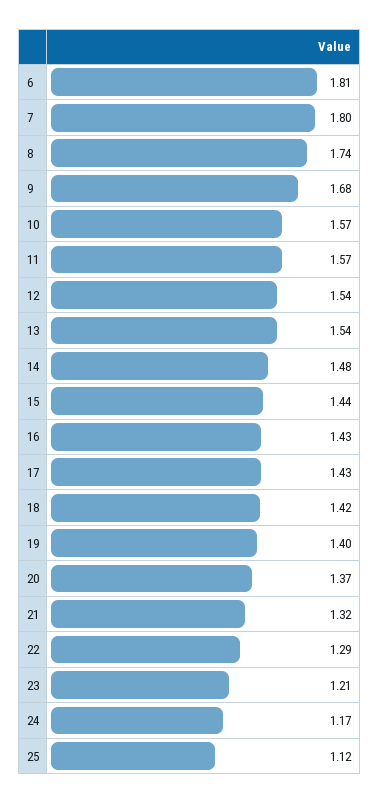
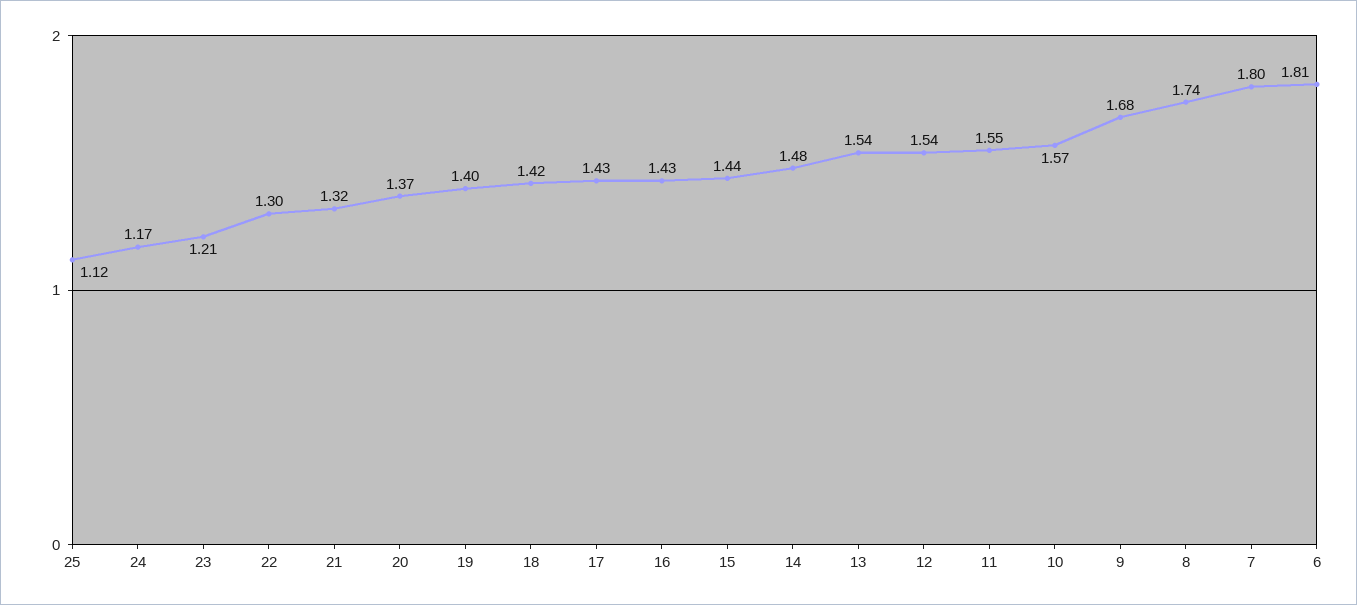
  {
    "6": 1.81,
    "7": 1.8,
    "8": 1.74,
    "9": 1.68,
    "10": 1.57,
-   "11": 1.57,
+   "11": 1.55,
    "12": 1.54,
    "13": 1.54,
    "14": 1.48,
    "15": 1.44,
    "16": 1.43,
    "17": 1.43,
    "18": 1.42,
    "19": 1.4,
    "20": 1.37,
    "21": 1.32,
-   "22": 1.29,
+   "22": 1.3,
    "23": 1.21,
    "24": 1.17,
    "25": 1.12
  }

